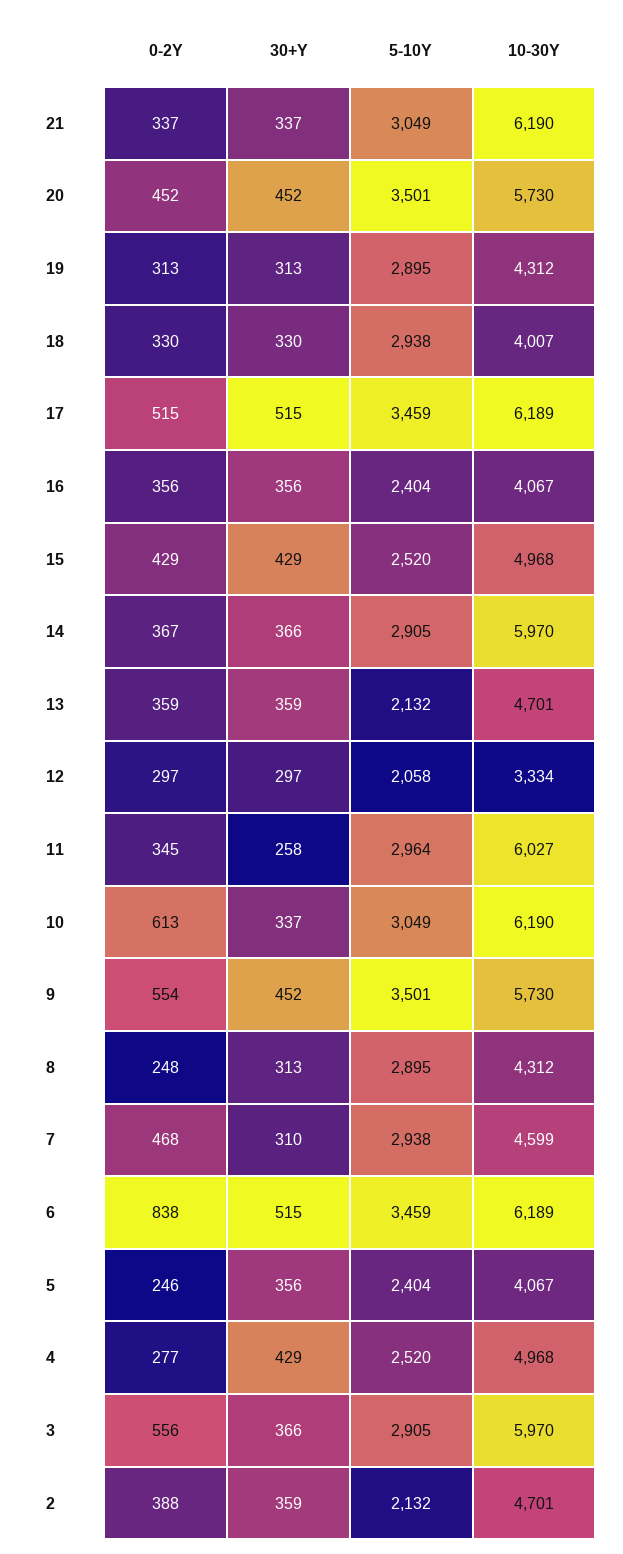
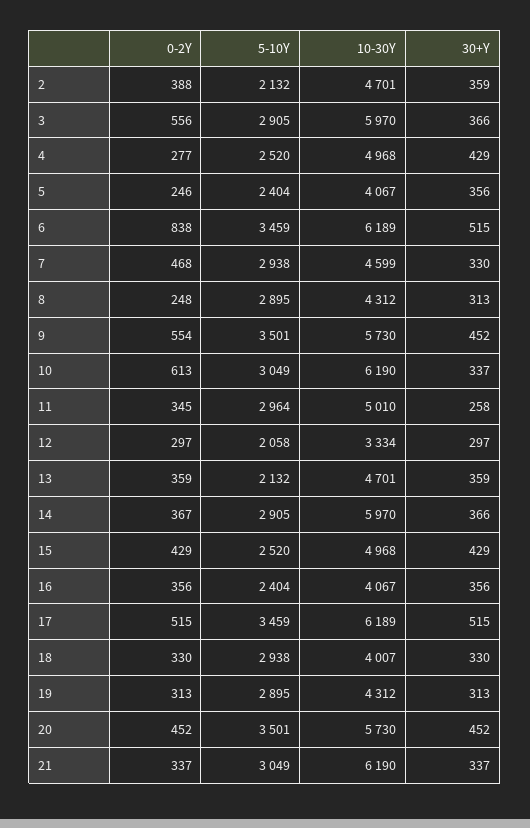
  {
    "0-2Y": {
      "21": 337,
      "20": 452,
      "19": 313,
      "18": 330,
      "17": 515,
      "16": 356,
      "15": 429,
      "14": 367,
      "13": 359,
      "12": 297,
      "11": 345,
      "10": 613,
      "9": 554,
      "8": 248,
      "7": 468,
      "6": 838,
      "5": 246,
      "4": 277,
      "3": 556,
      "2": 388
    },
    "30+Y": {
      "21": 337,
      "20": 452,
      "19": 313,
      "18": 330,
      "17": 515,
      "16": 356,
      "15": 429,
      "14": 366,
      "13": 359,
      "12": 297,
      "11": 258,
      "10": 337,
      "9": 452,
      "8": 313,
-     "7": 310,
+     "7": 330,
      "6": 515,
      "5": 356,
      "4": 429,
      "3": 366,
      "2": 359
    },
    "5-10Y": {
      "21": 3049,
      "20": 3501,
      "19": 2895,
      "18": 2938,
      "17": 3459,
      "16": 2404,
      "15": 2520,
      "14": 2905,
      "13": 2132,
      "12": 2058,
      "11": 2964,
      "10": 3049,
      "9": 3501,
      "8": 2895,
      "7": 2938,
      "6": 3459,
      "5": 2404,
      "4": 2520,
      "3": 2905,
      "2": 2132
    },
    "10-30Y": {
      "21": 6190,
      "20": 5730,
      "19": 4312,
      "18": 4007,
      "17": 6189,
      "16": 4067,
      "15": 4968,
      "14": 5970,
      "13": 4701,
      "12": 3334,
-     "11": 6027,
+     "11": 5010,
      "10": 6190,
      "9": 5730,
      "8": 4312,
      "7": 4599,
      "6": 6189,
      "5": 4067,
      "4": 4968,
      "3": 5970,
      "2": 4701
    }
  }

